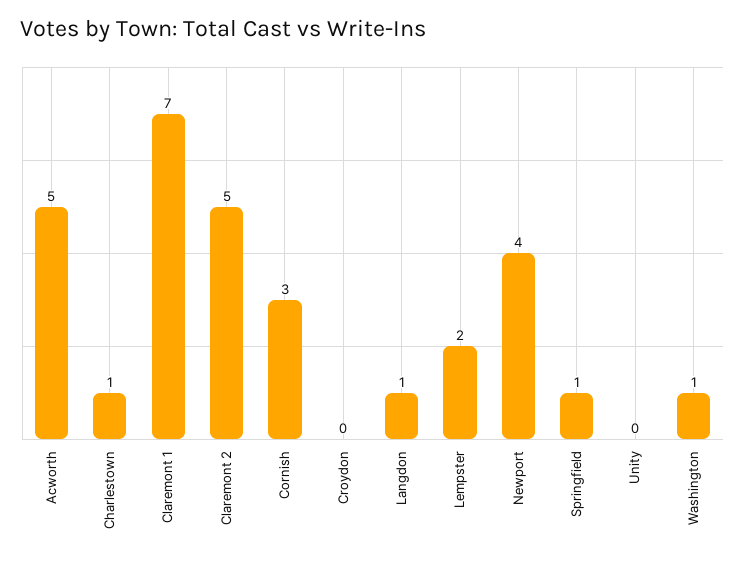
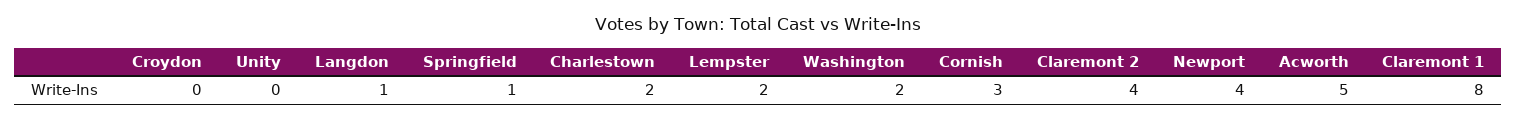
  {
    "Acworth": 5,
-   "Charlestown": 1,
+   "Charlestown": 2,
-   "Claremont 1": 7,
+   "Claremont 1": 8,
-   "Claremont 2": 5,
+   "Claremont 2": 4,
    "Cornish": 3,
    "Croydon": 0,
    "Langdon": 1,
    "Lempster": 2,
    "Newport": 4,
    "Springfield": 1,
    "Unity": 0,
-   "Washington": 1
+   "Washington": 2
  }

